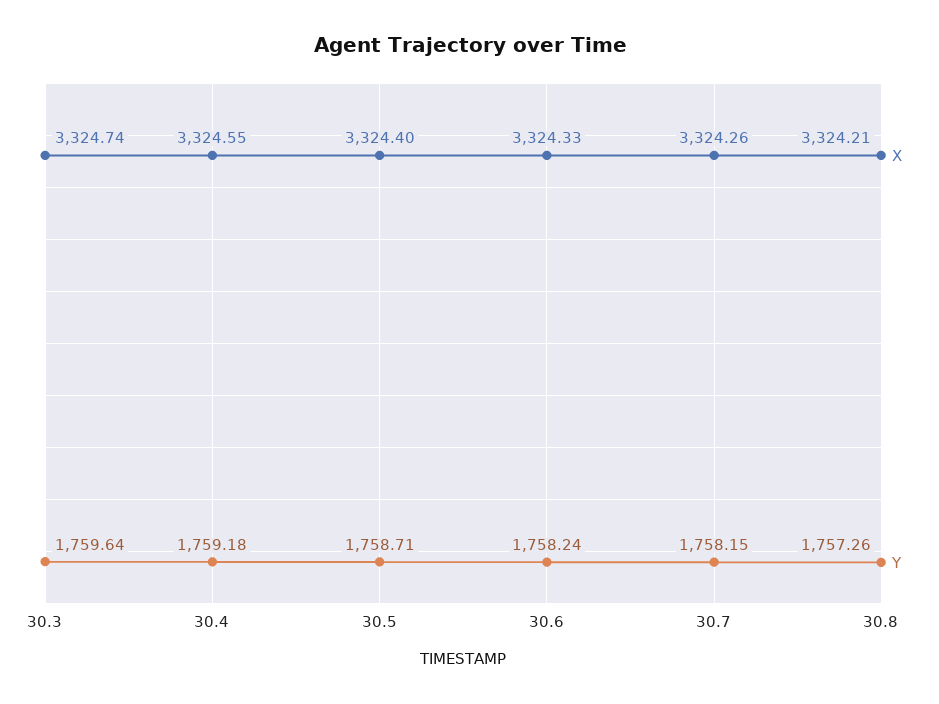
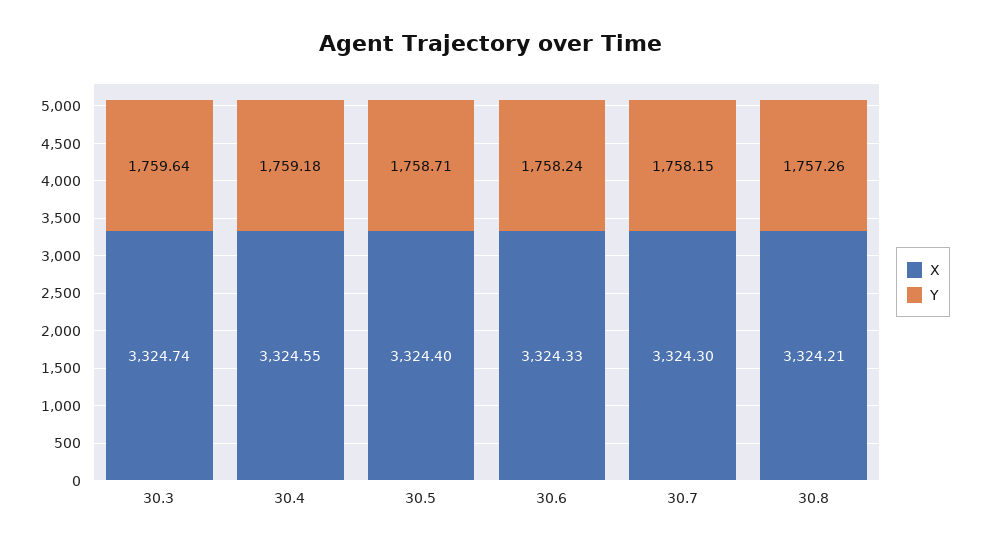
  {
    "X": {
      "30.3": 3324.74,
      "30.4": 3324.55,
      "30.5": 3324.4,
      "30.6": 3324.33,
-     "30.7": 3324.26,
+     "30.7": 3324.3,
      "30.8": 3324.21
    },
    "Y": {
      "30.3": 1759.64,
      "30.4": 1759.18,
      "30.5": 1758.71,
      "30.6": 1758.24,
      "30.7": 1758.15,
      "30.8": 1757.26
    }
  }

